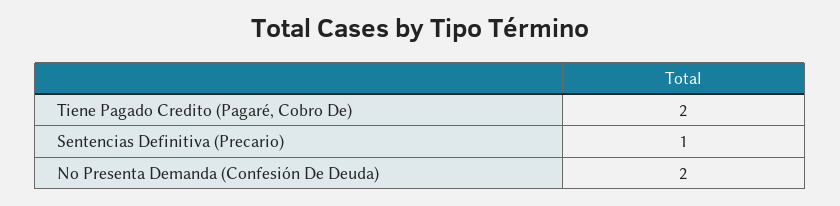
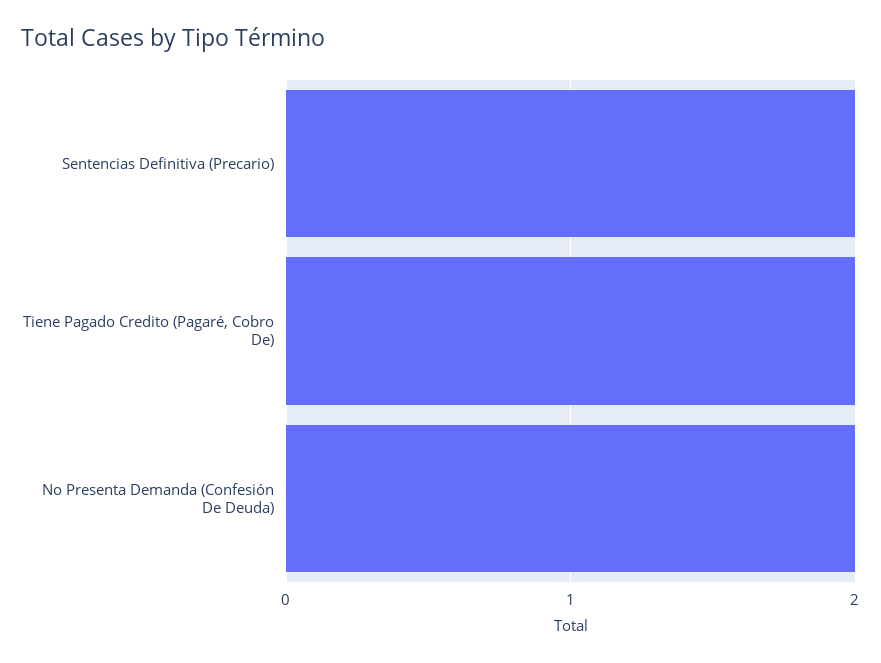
  {
    "Tiene Pagado Credito (Pagaré, Cobro De)": 2,
-   "Sentencias Definitiva (Precario)": 1,
+   "Sentencias Definitiva (Precario)": 2,
    "No Presenta Demanda (Confesión De Deuda)": 2
  }

